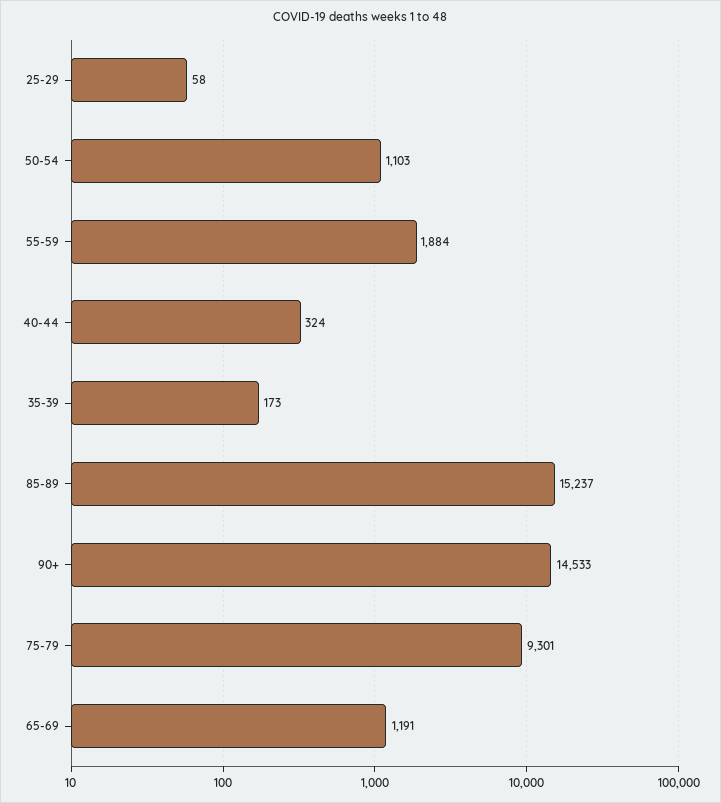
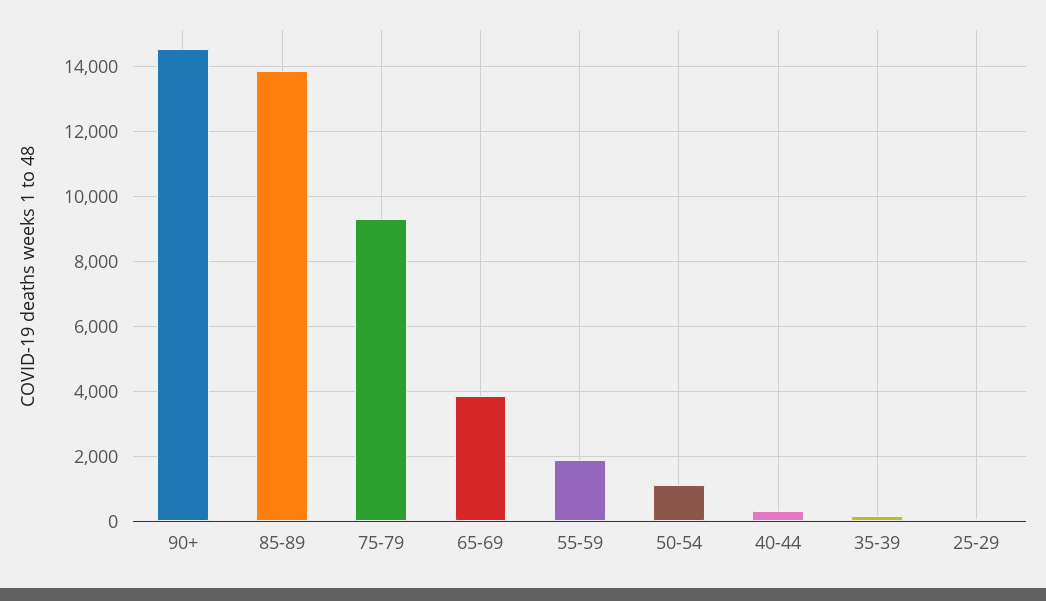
  {
    "25-29": 58,
    "50-54": 1103,
    "55-59": 1884,
    "40-44": 324,
    "35-39": 173,
-   "85-89": 15237,
+   "85-89": 13800,
    "90+": 14533,
    "75-79": 9301,
-   "65-69": 1191
+   "65-69": 3800
  }

